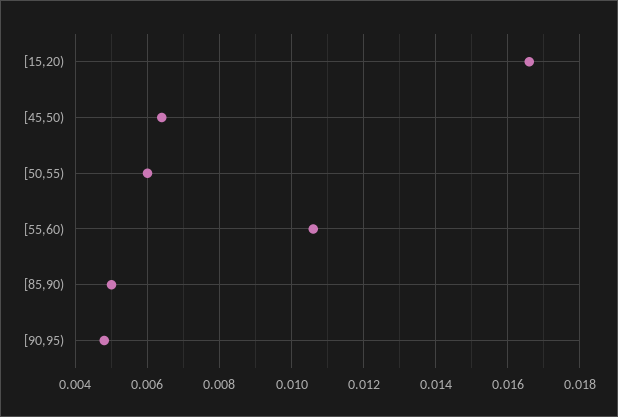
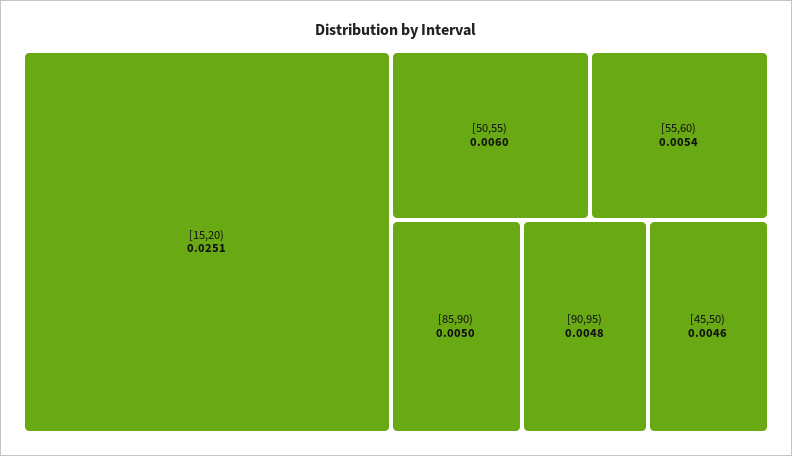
  {
-   "[15,20)": 0.0165,
+   "[15,20)": 0.0251,
-   "[45,50)": 0.0065,
+   "[45,50)": 0.0046,
    "[50,55)": 0.006,
-   "[55,60)": 0.0105,
+   "[55,60)": 0.0054,
    "[85,90)": 0.005,
    "[90,95)": 0.0048
  }

